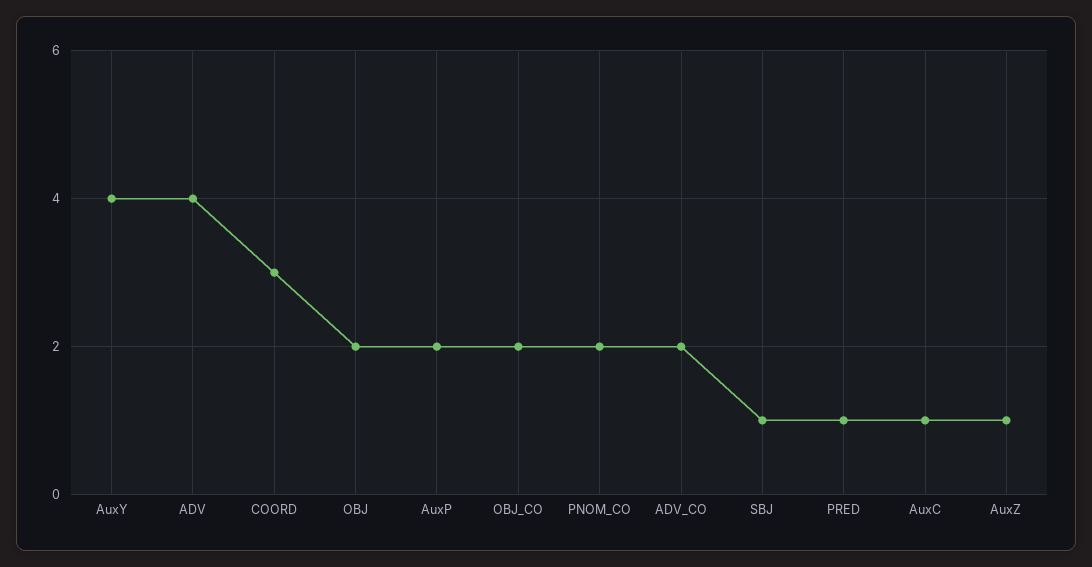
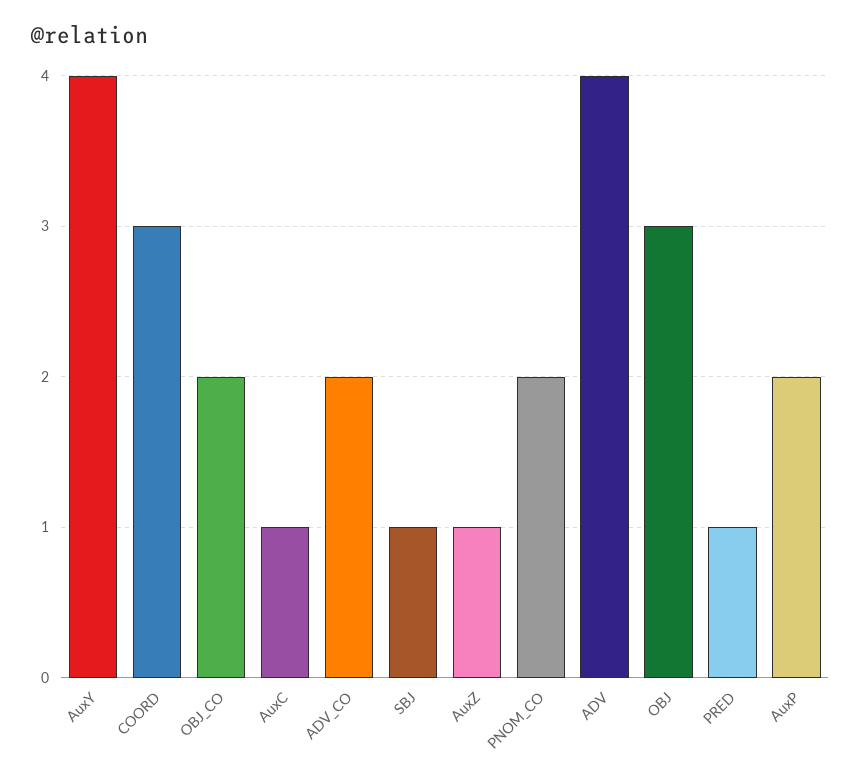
  {
    "AuxY": 4,
    "ADV": 4,
    "COORD": 3,
-   "OBJ": 2,
+   "OBJ": 3,
    "AuxP": 2,
    "OBJ_CO": 2,
    "PNOM_CO": 2,
    "ADV_CO": 2,
    "SBJ": 1,
    "PRED": 1,
    "AuxC": 1,
    "AuxZ": 1
  }

